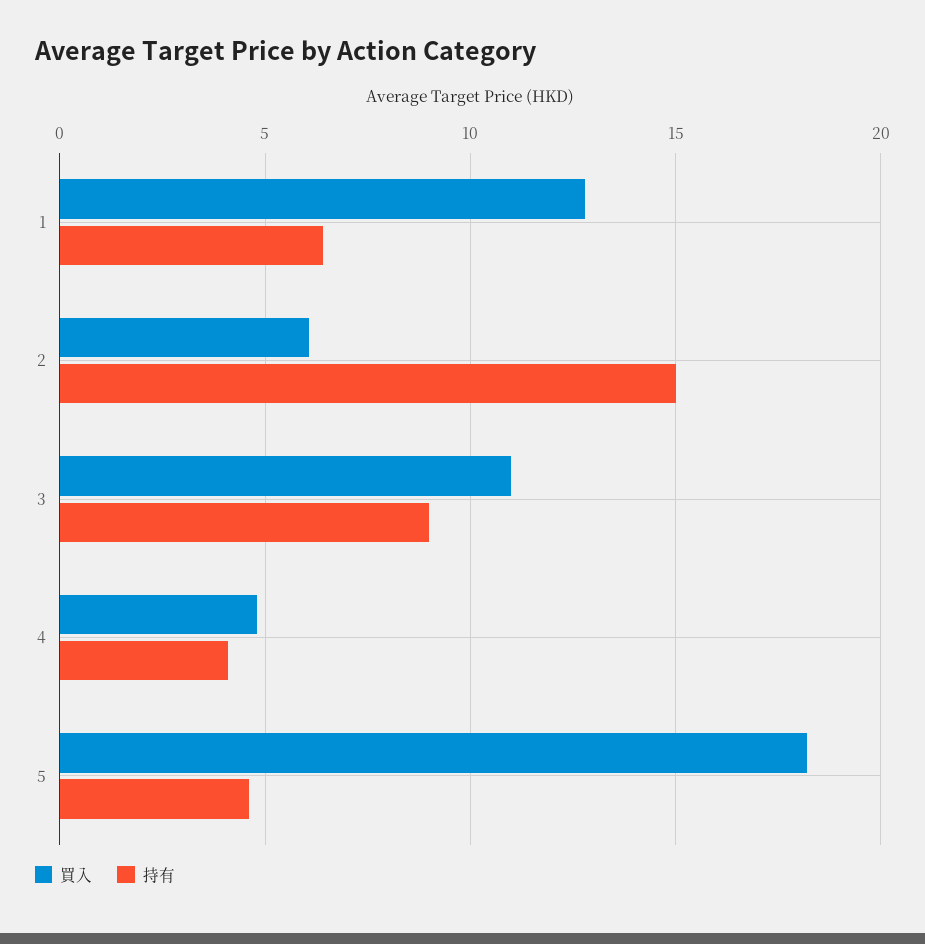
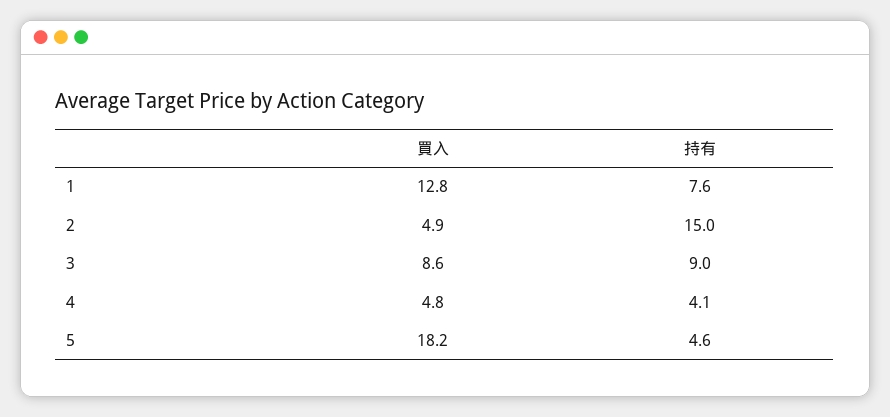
  {
    "買入": {
      "1": 12.8,
-     "2": 6,
+     "2": 4.9,
-     "3": 11,
+     "3": 8.6,
      "4": 4.8,
      "5": 18.2
    },
    "持有": {
-     "1": 6.5,
+     "1": 7.6,
      "2": 15,
      "3": 9,
      "4": 4.1,
      "5": 4.6
    }
  }

